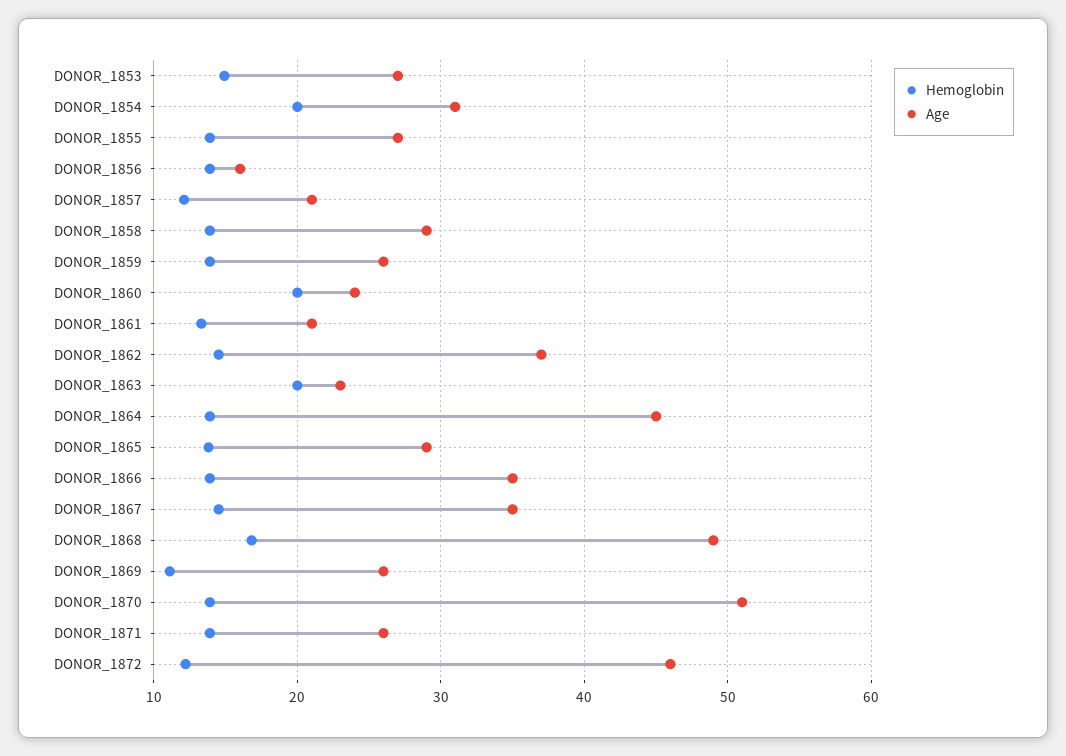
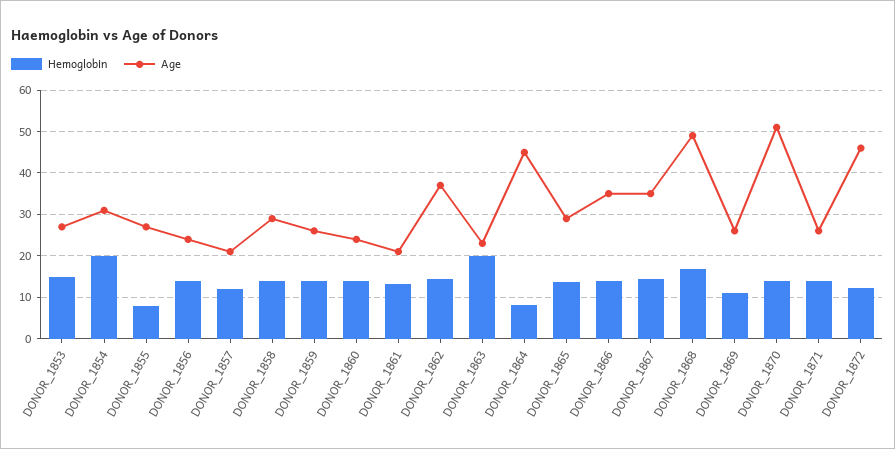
  {
    "Hemoglobin": {
      "DONOR_1853": 15,
      "DONOR_1854": 20,
-     "DONOR_1855": 14,
+     "DONOR_1855": 8,
      "DONOR_1856": 14,
      "DONOR_1857": 12,
      "DONOR_1858": 14,
      "DONOR_1859": 14,
-     "DONOR_1860": 20,
+     "DONOR_1860": 14,
      "DONOR_1861": 13,
      "DONOR_1862": 15,
      "DONOR_1863": 20,
-     "DONOR_1864": 14,
+     "DONOR_1864": 8,
      "DONOR_1865": 14,
      "DONOR_1866": 14,
      "DONOR_1867": 15,
      "DONOR_1868": 17,
      "DONOR_1869": 11,
      "DONOR_1870": 14,
      "DONOR_1871": 14,
      "DONOR_1872": 12
    },
    "Age": {
      "DONOR_1853": 27,
      "DONOR_1854": 31,
      "DONOR_1855": 27,
-     "DONOR_1856": 16,
+     "DONOR_1856": 24,
      "DONOR_1857": 21,
      "DONOR_1858": 29,
      "DONOR_1859": 26,
      "DONOR_1860": 24,
      "DONOR_1861": 21,
      "DONOR_1862": 37,
      "DONOR_1863": 23,
      "DONOR_1864": 45,
      "DONOR_1865": 29,
      "DONOR_1866": 35,
      "DONOR_1867": 35,
      "DONOR_1868": 49,
      "DONOR_1869": 26,
      "DONOR_1870": 51,
      "DONOR_1871": 26,
      "DONOR_1872": 46
    }
  }

